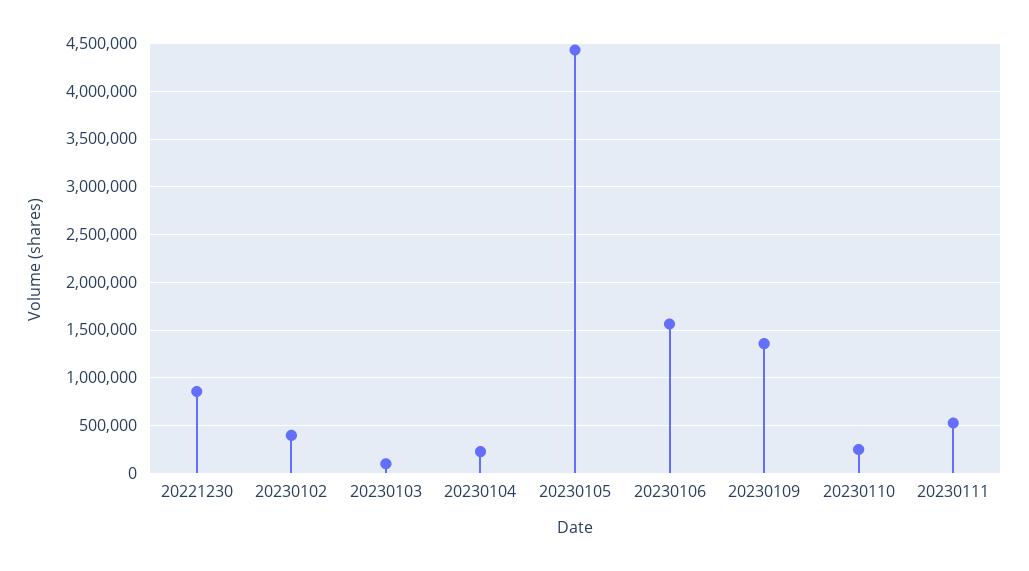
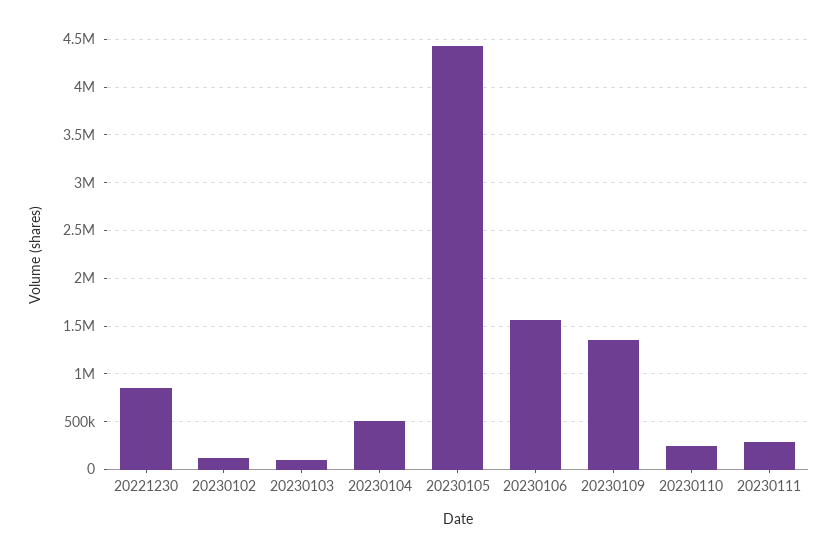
  {
    "20221230": 900000,
-   "20230102": 400000,
+   "20230102": 100000,
    "20230103": 100000,
-   "20230104": 200000,
+   "20230104": 500000,
    "20230105": 4400000,
    "20230106": 1600000,
    "20230109": 1400000,
    "20230110": 200000,
-   "20230111": 500000
+   "20230111": 300000
  }

